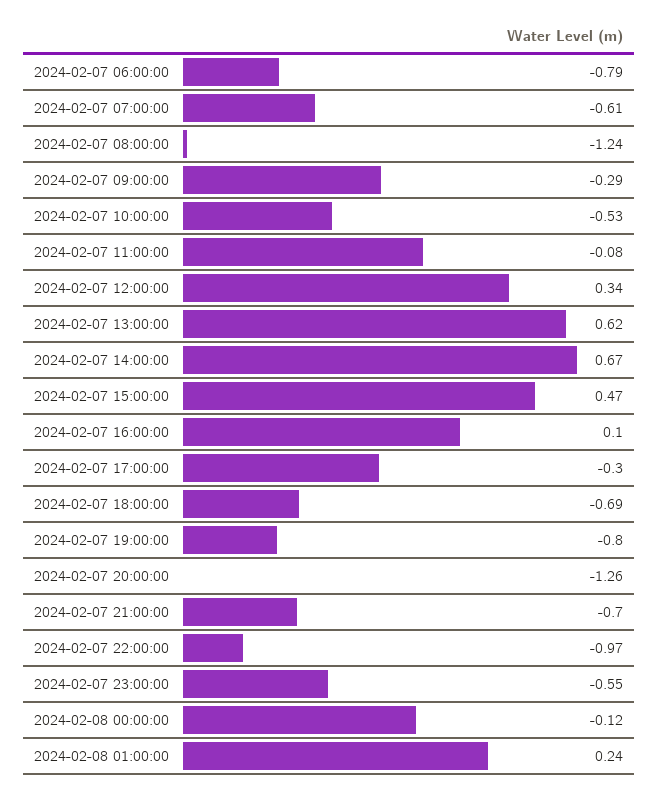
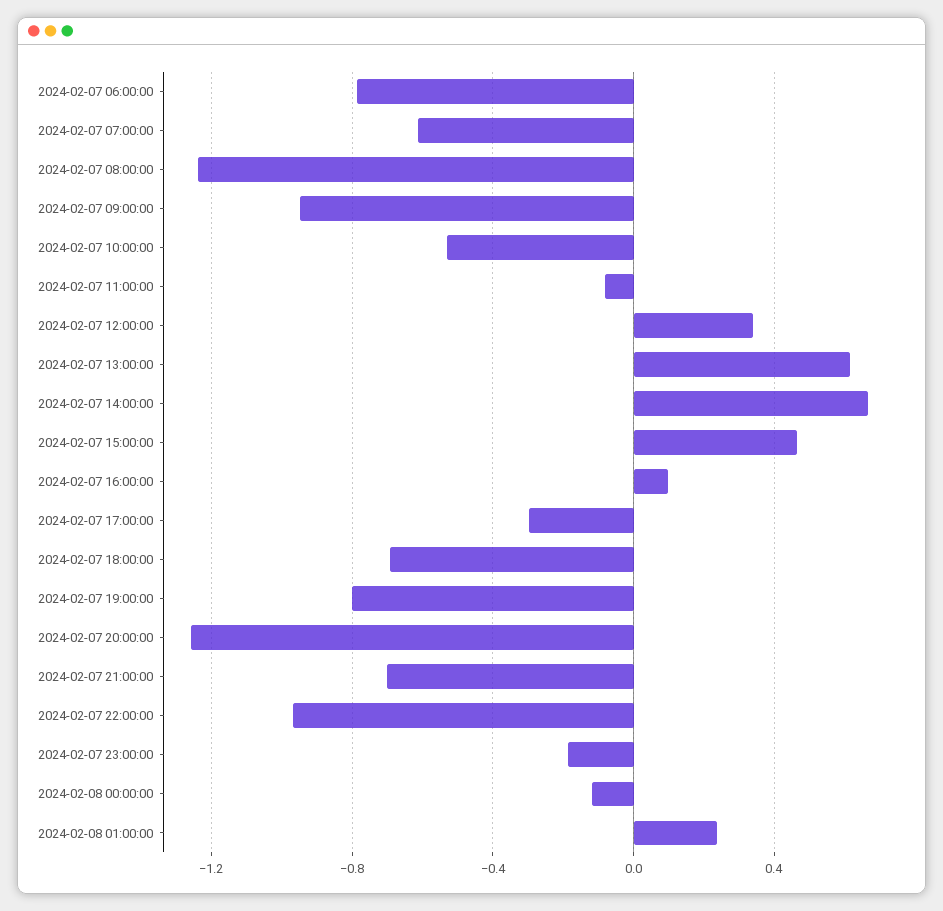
  {
    "2024-02-07 06:00:00": -0.79,
    "2024-02-07 07:00:00": -0.61,
    "2024-02-07 08:00:00": -1.24,
-   "2024-02-07 09:00:00": -0.29,
+   "2024-02-07 09:00:00": -0.95,
    "2024-02-07 10:00:00": -0.53,
    "2024-02-07 11:00:00": -0.08,
    "2024-02-07 12:00:00": 0.34,
    "2024-02-07 13:00:00": 0.62,
    "2024-02-07 14:00:00": 0.67,
    "2024-02-07 15:00:00": 0.47,
    "2024-02-07 16:00:00": 0.1,
    "2024-02-07 17:00:00": -0.3,
    "2024-02-07 18:00:00": -0.69,
    "2024-02-07 19:00:00": -0.8,
    "2024-02-07 20:00:00": -1.26,
    "2024-02-07 21:00:00": -0.7,
    "2024-02-07 22:00:00": -0.97,
-   "2024-02-07 23:00:00": -0.55,
+   "2024-02-07 23:00:00": -0.2,
    "2024-02-08 00:00:00": -0.12,
    "2024-02-08 01:00:00": 0.24
  }

